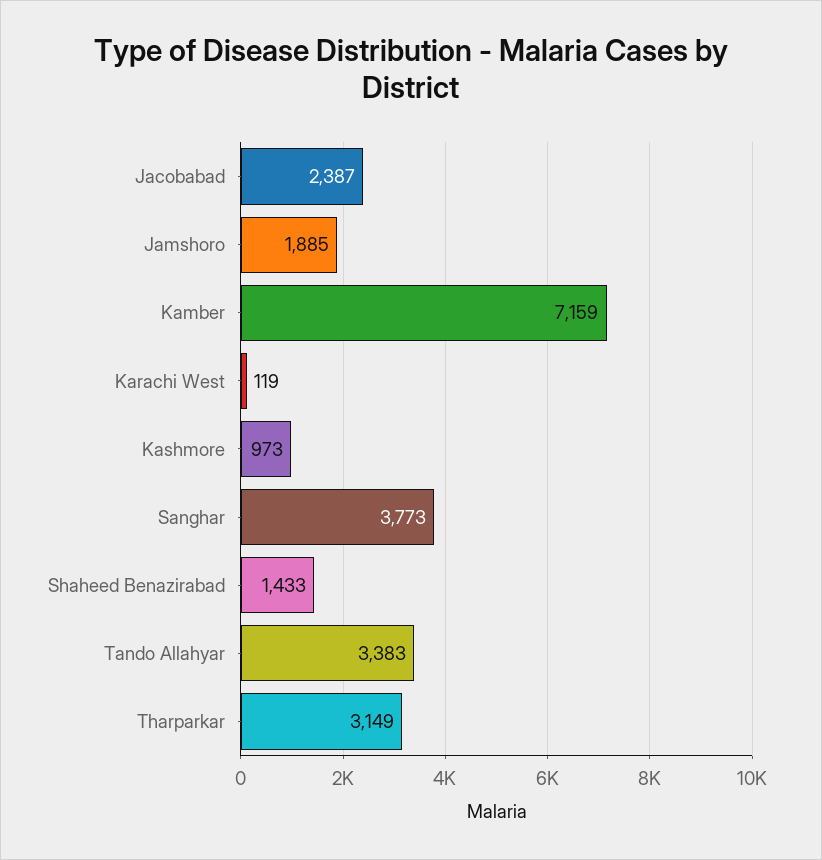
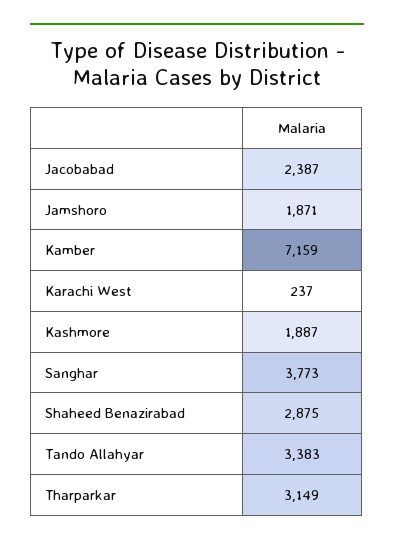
  {
    "Jacobabad": 2387,
-   "Jamshoro": 1885,
+   "Jamshoro": 1871,
    "Kamber": 7159,
-   "Karachi West": 119,
+   "Karachi West": 237,
-   "Kashmore": 973,
+   "Kashmore": 1887,
    "Sanghar": 3773,
-   "Shaheed Benazirabad": 1433,
+   "Shaheed Benazirabad": 2875,
    "Tando Allahyar": 3383,
    "Tharparkar": 3149
  }

